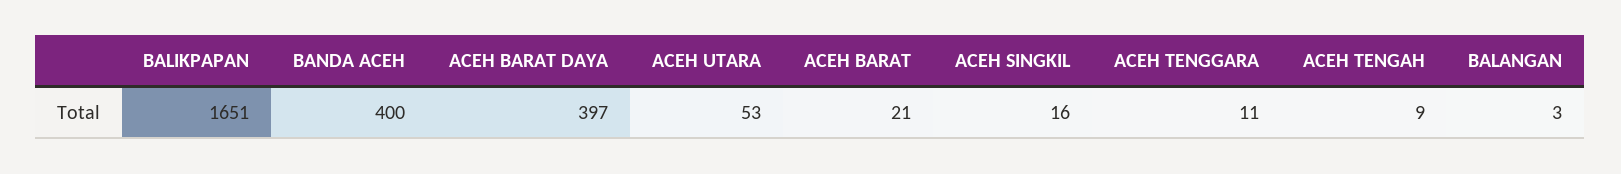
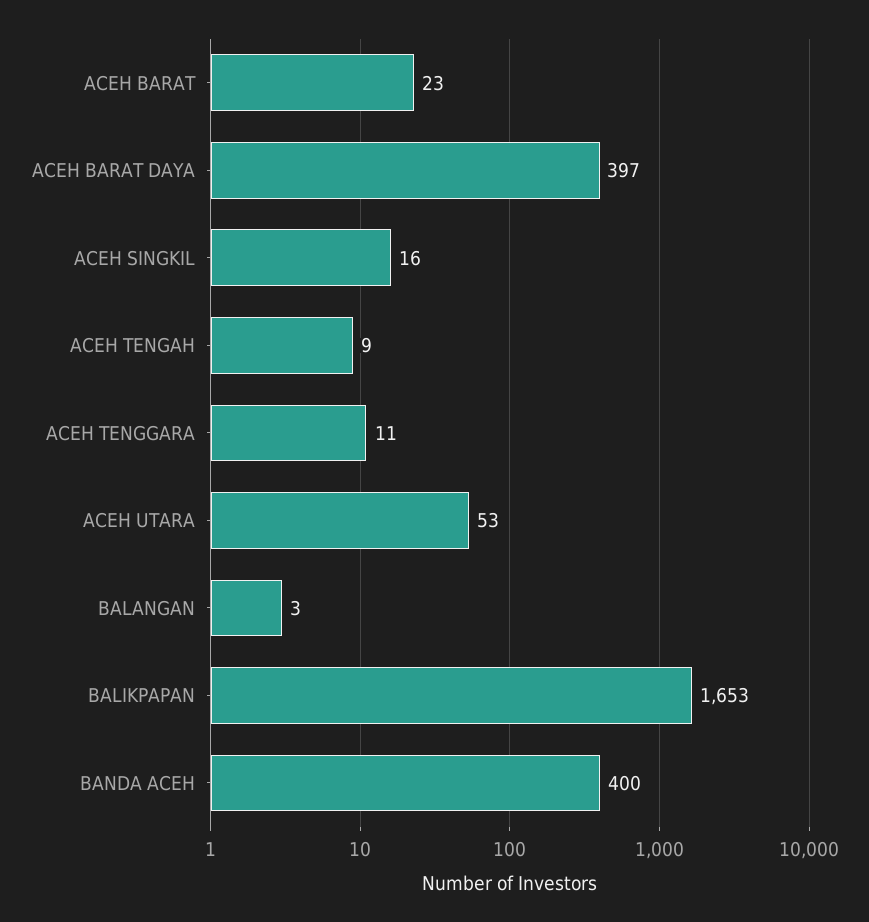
  {
-   "BALIKPAPAN": 1651,
+   "BALIKPAPAN": 1653,
    "BANDA ACEH": 400,
    "ACEH BARAT DAYA": 397,
    "ACEH UTARA": 53,
-   "ACEH BARAT": 21,
+   "ACEH BARAT": 23,
    "ACEH SINGKIL": 16,
    "ACEH TENGGARA": 11,
    "ACEH TENGAH": 9,
    "BALANGAN": 3
  }

